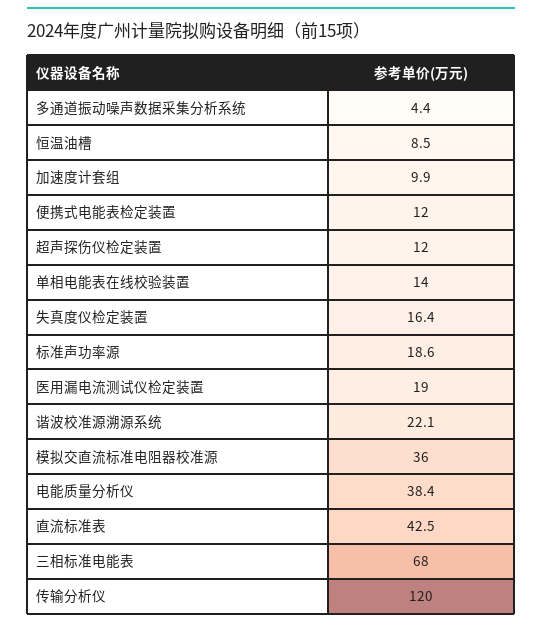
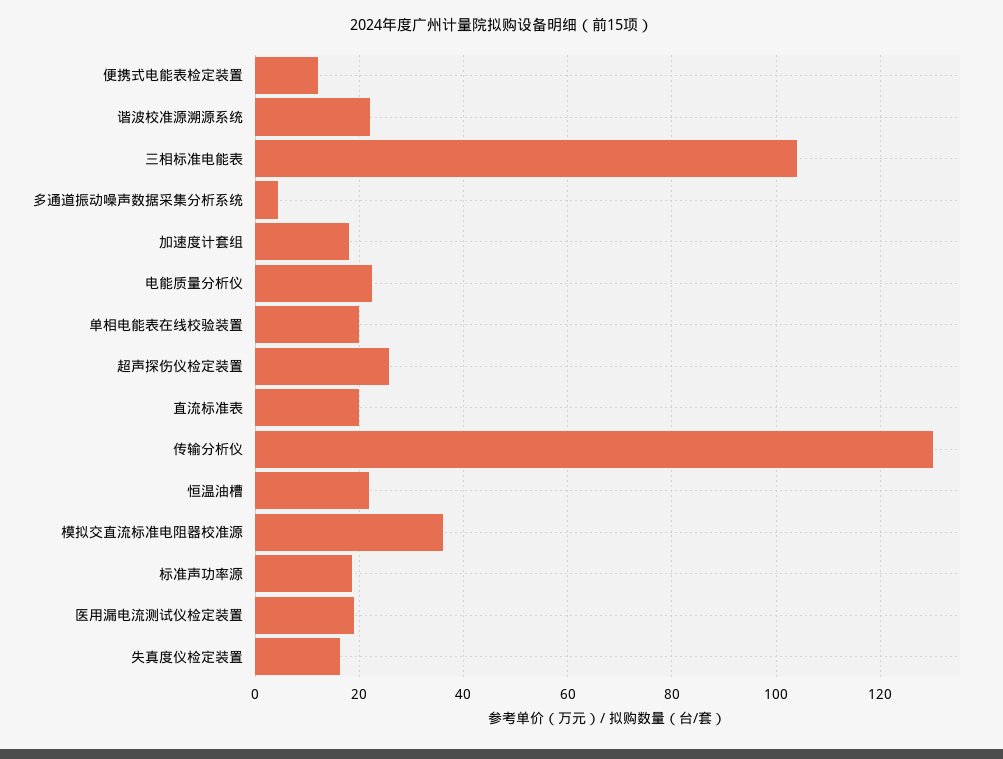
  {
    "多通道振动噪声数据采集分析系统": 4.4,
-   "恒温油槽": 8.5,
+   "恒温油槽": 22,
-   "加速度计套组": 9.9,
+   "加速度计套组": 18,
    "便携式电能表检定装置": 12,
-   "超声探伤仪检定装置": 12,
+   "超声探伤仪检定装置": 26,
-   "单相电能表在线校验装置": 14,
+   "单相电能表在线校验装置": 20,
    "失真度仪检定装置": 16.4,
    "标准声功率源": 18.6,
    "医用漏电流测试仪检定装置": 19,
    "谐波校准源溯源系统": 22.1,
    "模拟交直流标准电阻器校准源": 36,
-   "电能质量分析仪": 38.4,
+   "电能质量分析仪": 22,
-   "直流标准表": 42.5,
+   "直流标准表": 20,
-   "三相标准电能表": 68,
+   "三相标准电能表": 104,
-   "传输分析仪": 120
+   "传输分析仪": 130
  }

